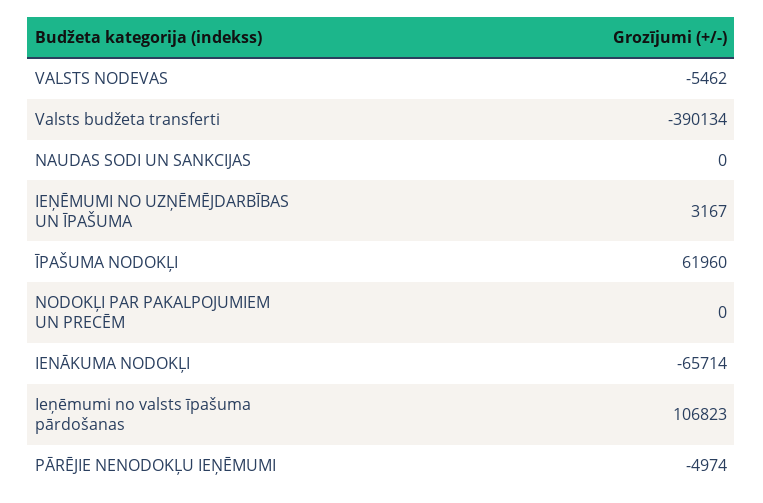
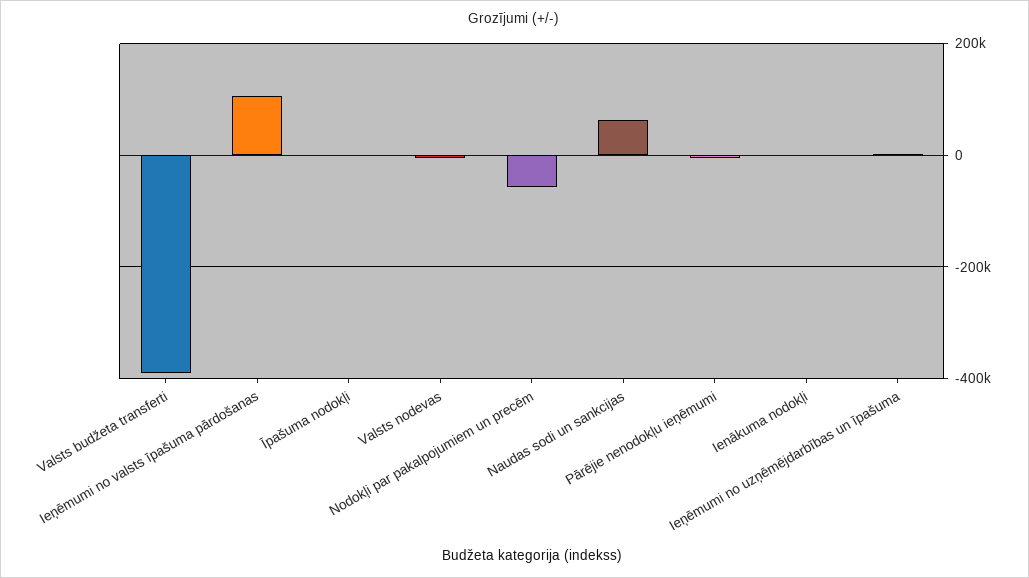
  {
    "VALSTS NODEVAS": -5462,
    "Valsts budžeta transferti": -390134,
-   "NAUDAS SODI UN SANKCIJAS": 0,
+   "NAUDAS SODI UN SANKCIJAS": 60000,
    "IEŅĒMUMI NO UZŅĒMĒJDARBĪBAS UN ĪPAŠUMA": 3167,
-   "ĪPAŠUMA NODOKĻI": 61960,
+   "ĪPAŠUMA NODOKĻI": 0,
-   "NODOKĻI PAR PAKALPOJUMIEM UN PRECĒM": 0,
+   "NODOKĻI PAR PAKALPOJUMIEM UN PRECĒM": -60000,
-   "IENĀKUMA NODOKĻI": -65714,
+   "IENĀKUMA NODOKĻI": 0,
    "Ieņēmumi no valsts īpašuma pārdošanas": 106823,
    "PĀRĒJIE NENODOKĻU IEŅĒMUMI": -4974
  }

